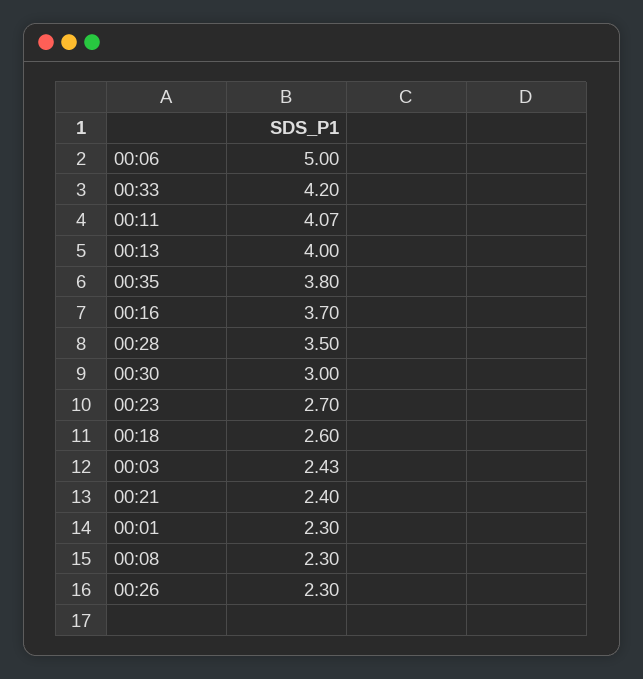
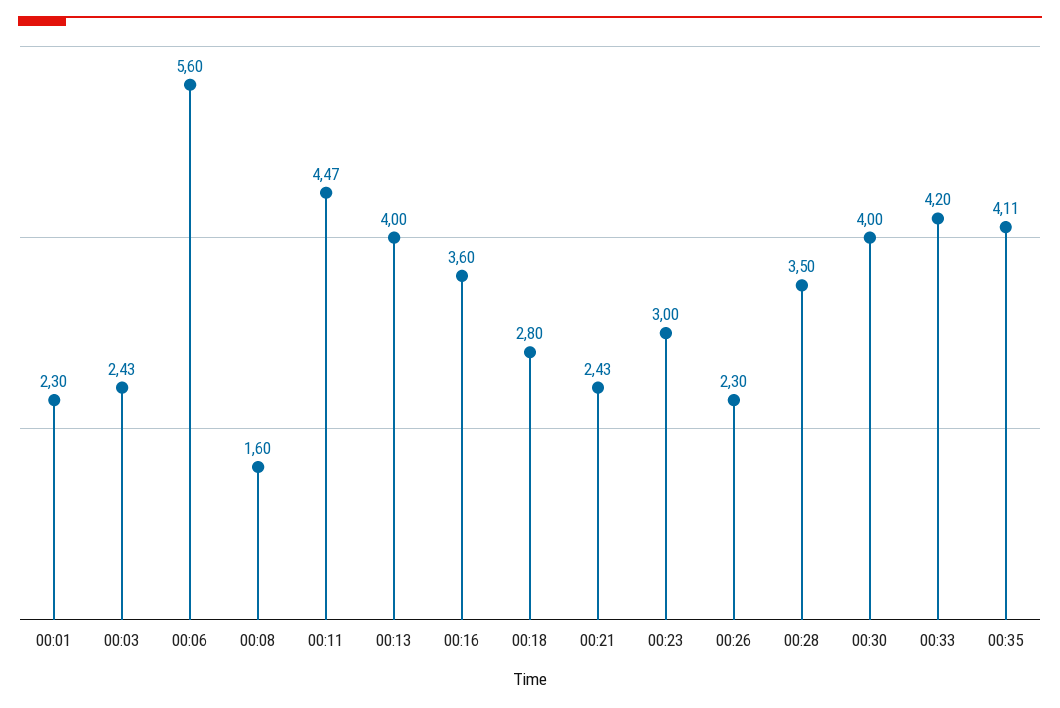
  {
-   "00:06": 5,
+   "00:06": 5.6,
    "00:33": 4.2,
-   "00:11": 4.07,
+   "00:11": 4.47,
    "00:13": 4,
-   "00:35": 3.8,
+   "00:35": 4.11,
-   "00:16": 3.7,
+   "00:16": 3.6,
    "00:28": 3.5,
-   "00:30": 3,
+   "00:30": 4,
-   "00:23": 2.7,
+   "00:23": 3,
-   "00:18": 2.6,
+   "00:18": 2.8,
    "00:03": 2.43,
-   "00:21": 2.4,
+   "00:21": 2.43,
    "00:01": 2.3,
-   "00:08": 2.3,
+   "00:08": 1.6,
    "00:26": 2.3
  }

